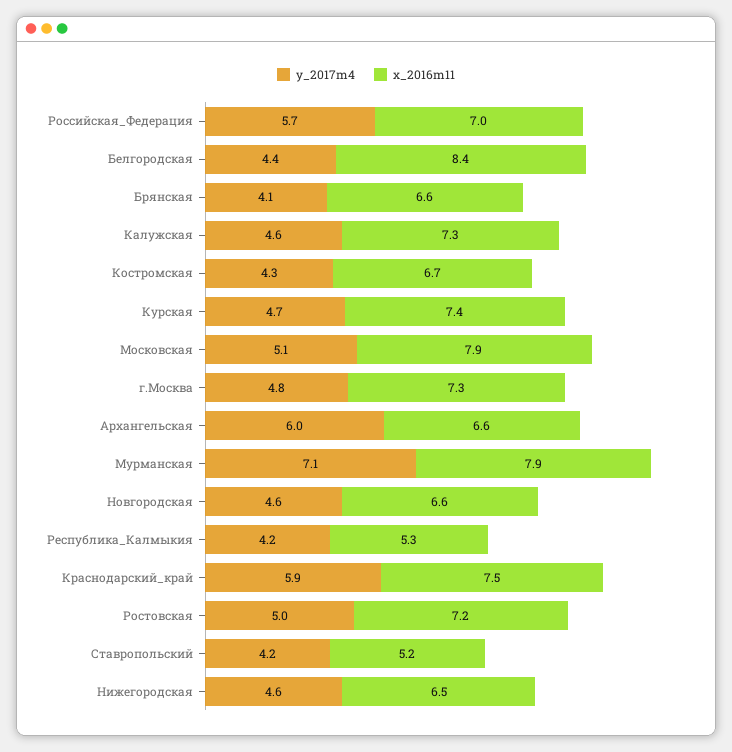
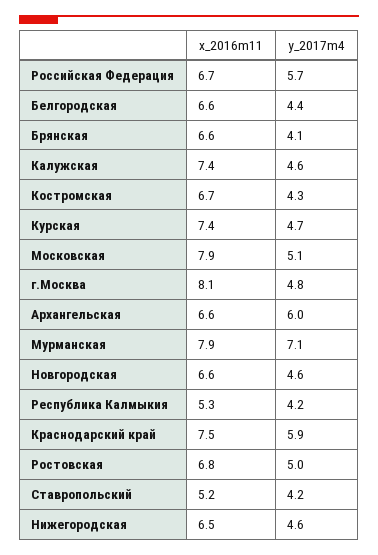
  {
    "y_2017m4": {
      "Российская_Федерация": 5.7,
      "Белгородская": 4.4,
      "Брянская": 4.1,
      "Калужская": 4.6,
      "Костромская": 4.3,
      "Курская": 4.7,
      "Московская": 5.1,
      "г.Москва": 4.8,
      "Архангельская": 6,
      "Мурманская": 7.1,
      "Новгородская": 4.6,
      "Республика_Калмыкия": 4.2,
      "Краснодарский_край": 5.9,
      "Ростовская": 5,
      "Ставропольский": 4.2,
      "Нижегородская": 4.6
    },
    "x_2016m11": {
-     "Российская_Федерация": 7,
+     "Российская_Федерация": 6.7,
-     "Белгородская": 8.4,
+     "Белгородская": 6.6,
      "Брянская": 6.6,
-     "Калужская": 7.3,
+     "Калужская": 7.4,
      "Костромская": 6.7,
      "Курская": 7.4,
      "Московская": 7.9,
-     "г.Москва": 7.3,
+     "г.Москва": 8.1,
      "Архангельская": 6.6,
      "Мурманская": 7.9,
      "Новгородская": 6.6,
      "Республика_Калмыкия": 5.3,
      "Краснодарский_край": 7.5,
-     "Ростовская": 7.2,
+     "Ростовская": 6.8,
      "Ставропольский": 5.2,
      "Нижегородская": 6.5
    }
  }

